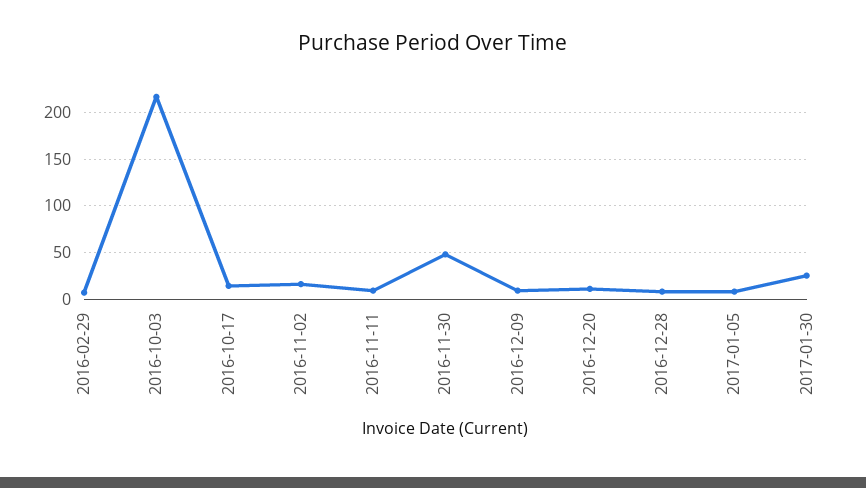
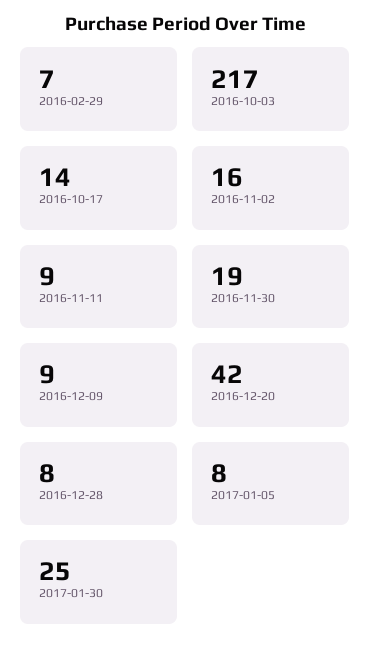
  {
    "2016-02-29": 7,
    "2016-10-03": 217,
    "2016-10-17": 14,
    "2016-11-02": 16,
    "2016-11-11": 9,
-   "2016-11-30": 50,
+   "2016-11-30": 19,
    "2016-12-09": 9,
-   "2016-12-20": 10,
+   "2016-12-20": 42,
    "2016-12-28": 8,
    "2017-01-05": 8,
    "2017-01-30": 25
  }

